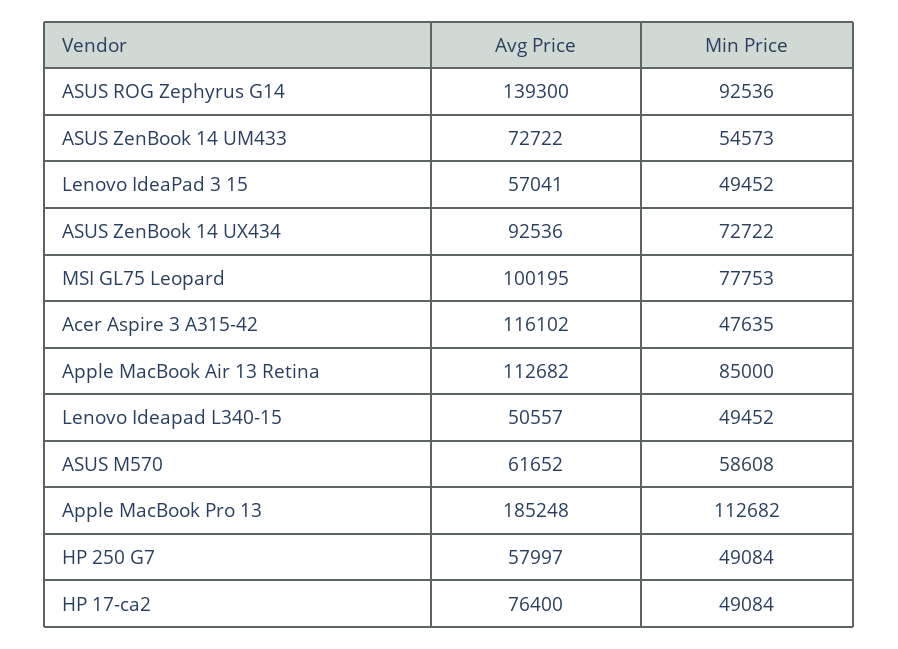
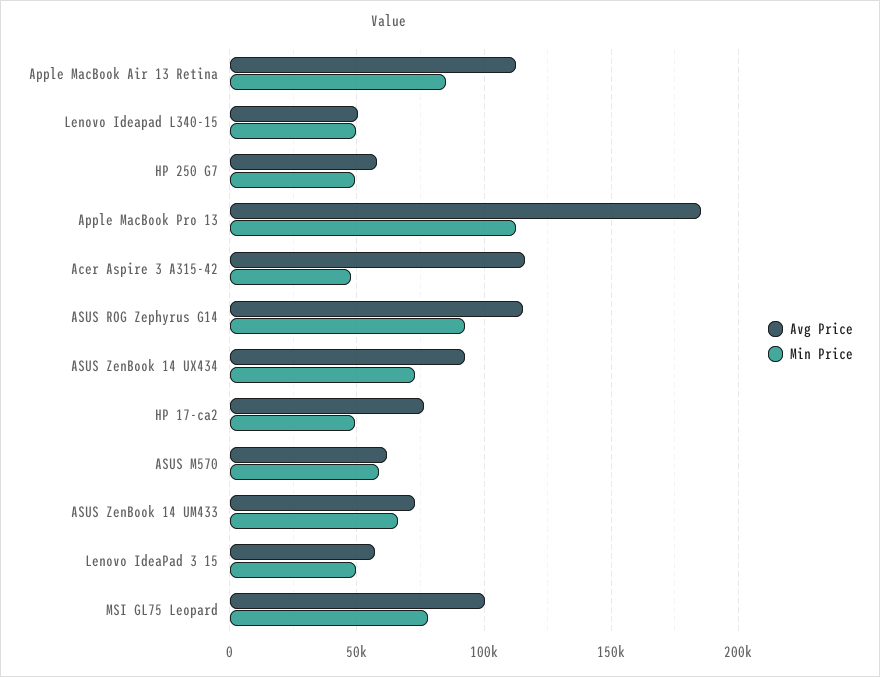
  {
    "Avg Price": {
-     "ASUS ROG Zephyrus G14": 139300,
+     "ASUS ROG Zephyrus G14": 115000,
      "ASUS ZenBook 14 UM433": 72722,
      "Lenovo IdeaPad 3 15": 57041,
      "ASUS ZenBook 14 UX434": 92536,
      "MSI GL75 Leopard": 100195,
      "Acer Aspire 3 A315-42": 116102,
      "Apple MacBook Air 13 Retina": 112682,
      "Lenovo Ideapad L340-15": 50557,
      "ASUS M570": 61652,
      "Apple MacBook Pro 13": 185248,
      "HP 250 G7": 57997,
      "HP 17-ca2": 76400
    },
    "Min Price": {
      "ASUS ROG Zephyrus G14": 92536,
-     "ASUS ZenBook 14 UM433": 54573,
+     "ASUS ZenBook 14 UM433": 65000,
      "Lenovo IdeaPad 3 15": 49452,
      "ASUS ZenBook 14 UX434": 72722,
      "MSI GL75 Leopard": 77753,
      "Acer Aspire 3 A315-42": 47635,
      "Apple MacBook Air 13 Retina": 85000,
      "Lenovo Ideapad L340-15": 49452,
      "ASUS M570": 58608,
      "Apple MacBook Pro 13": 112682,
      "HP 250 G7": 49084,
      "HP 17-ca2": 49084
    }
  }

